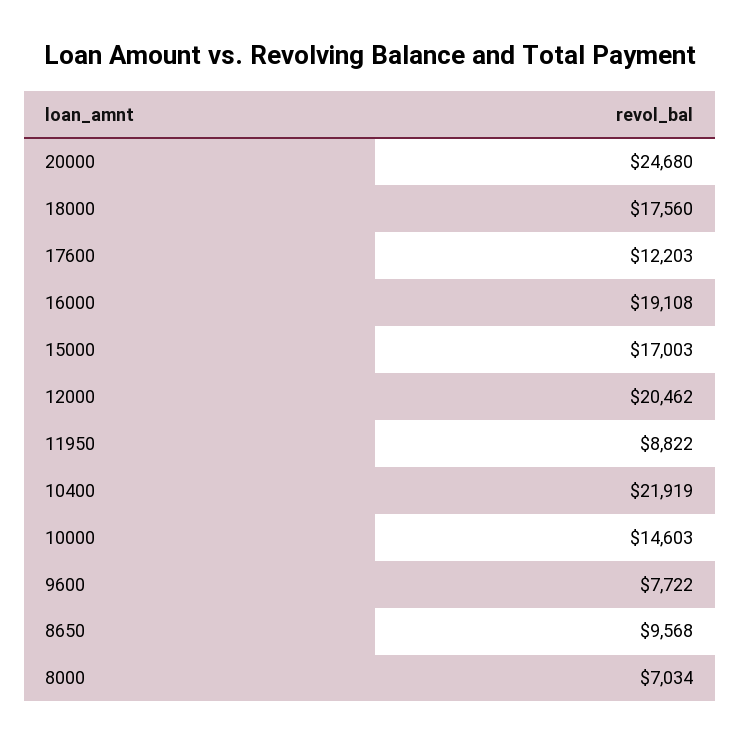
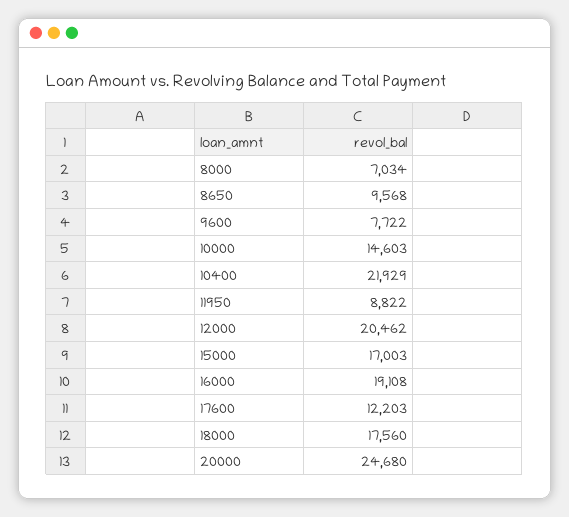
  {
    "20000": 24680,
    "18000": 17560,
    "17600": 12203,
    "16000": 19108,
    "15000": 17003,
    "12000": 20462,
    "11950": 8822,
-   "10400": 21919,
+   "10400": 21929,
    "10000": 14603,
    "9600": 7722,
    "8650": 9568,
    "8000": 7034
  }

